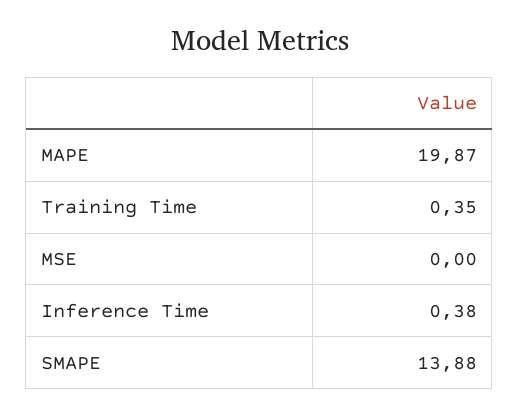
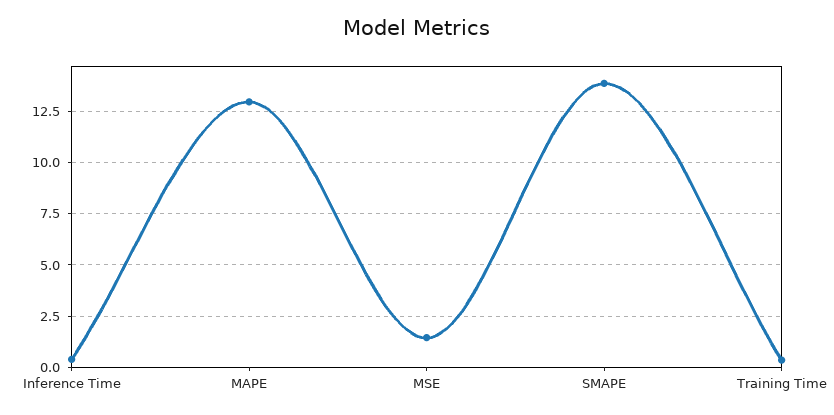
  {
-   "MAPE": 19.87,
+   "MAPE": 13,
    "Training Time": 0.35,
-   "MSE": 0,
+   "MSE": 1.5,
    "Inference Time": 0.38,
    "SMAPE": 13.88
  }

